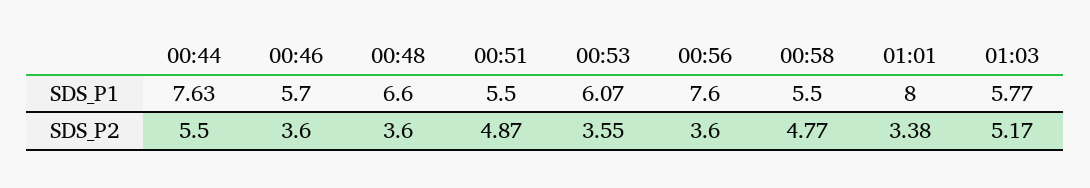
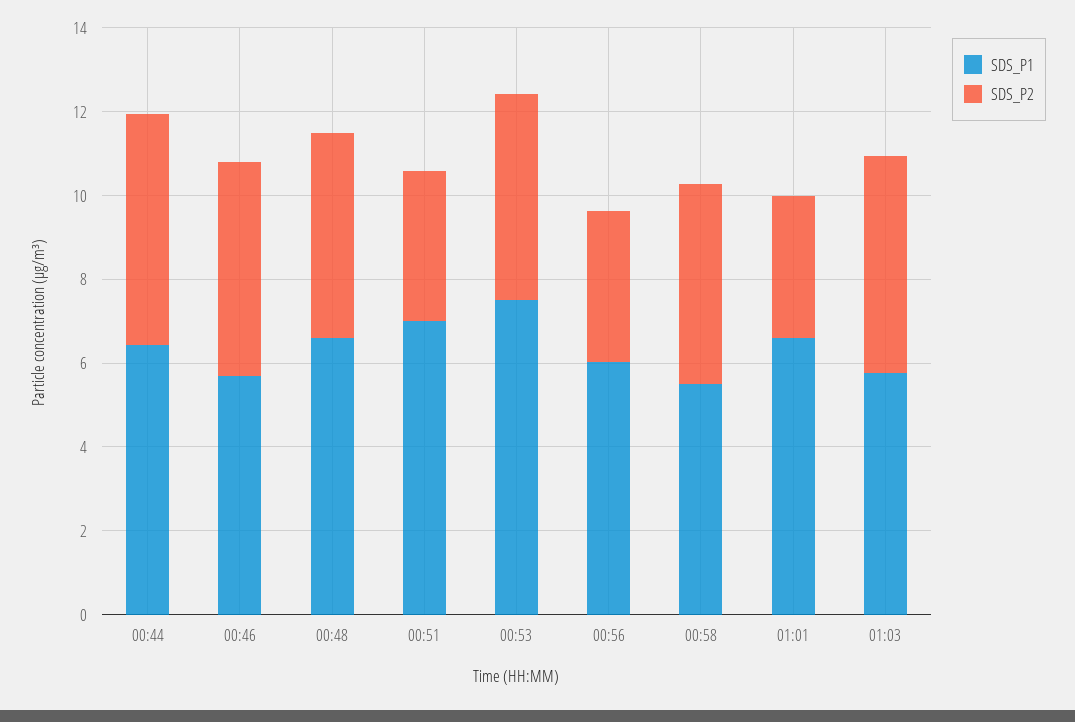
  {
    "SDS_P1": {
-     "00:44": 7.63,
+     "00:44": 6.5,
      "00:46": 5.7,
      "00:48": 6.6,
-     "00:51": 5.5,
+     "00:51": 7,
-     "00:53": 6.07,
+     "00:53": 7.5,
-     "00:56": 7.6,
+     "00:56": 6,
      "00:58": 5.5,
-     "01:01": 8,
+     "01:01": 6.5,
      "01:03": 5.77
    },
    "SDS_P2": {
      "00:44": 5.5,
-     "00:46": 3.6,
+     "00:46": 5,
-     "00:48": 3.6,
+     "00:48": 5,
-     "00:51": 4.87,
+     "00:51": 3.5,
-     "00:53": 3.55,
+     "00:53": 5,
      "00:56": 3.6,
      "00:58": 4.77,
      "01:01": 3.38,
      "01:03": 5.17
    }
  }

